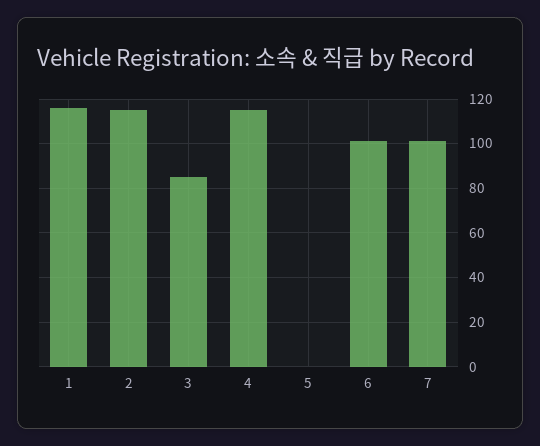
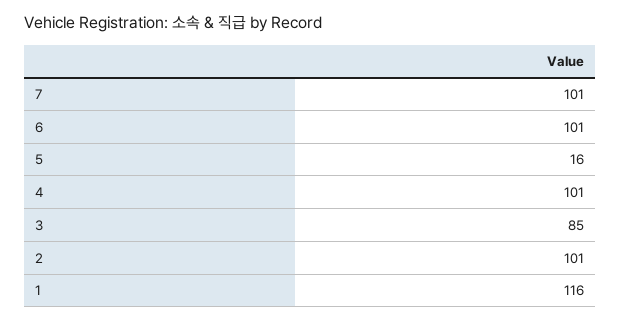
  {
    "1": 116,
-   "2": 115,
+   "2": 101,
    "3": 85,
-   "4": 115,
+   "4": 101,
-   "5": 0,
+   "5": 16,
    "6": 101,
    "7": 101
  }

